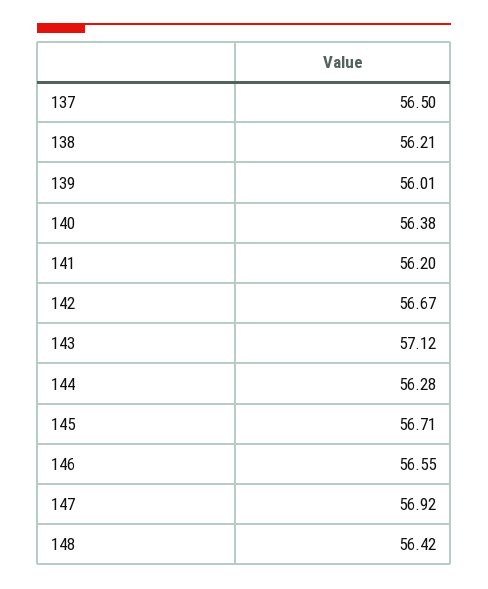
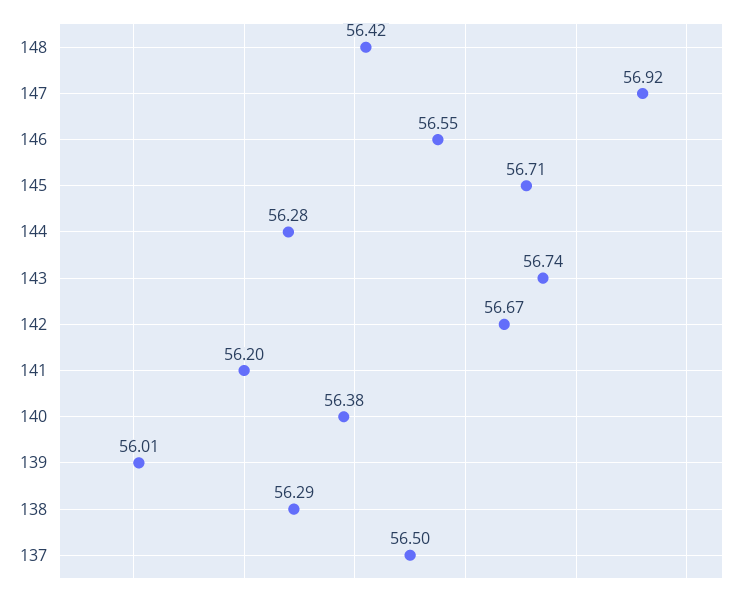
  {
    "137": 56.5,
-   "138": 56.21,
+   "138": 56.29,
    "139": 56.01,
    "140": 56.38,
    "141": 56.2,
    "142": 56.67,
-   "143": 57.12,
+   "143": 56.74,
    "144": 56.28,
    "145": 56.71,
    "146": 56.55,
    "147": 56.92,
    "148": 56.42
  }

